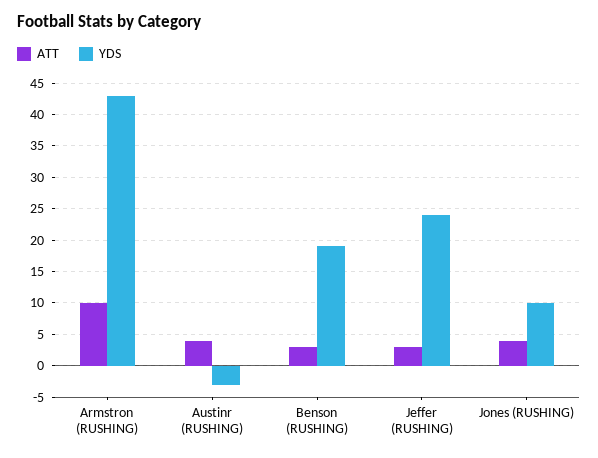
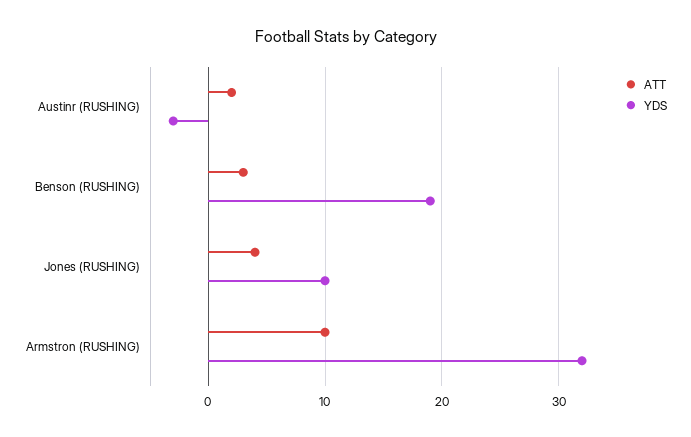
  {
    "ATT": {
      "Armstron (RUSHING)": 10,
-     "Austinr (RUSHING)": 4,
+     "Austinr (RUSHING)": 2,
      "Benson (RUSHING)": 3,
-     "Jeffer (RUSHING)": 3,
      "Jones (RUSHING)": 4
    },
    "YDS": {
-     "Armstron (RUSHING)": 43,
+     "Armstron (RUSHING)": 32,
      "Austinr (RUSHING)": -3,
      "Benson (RUSHING)": 19,
-     "Jeffer (RUSHING)": 24,
      "Jones (RUSHING)": 10
    }
  }

